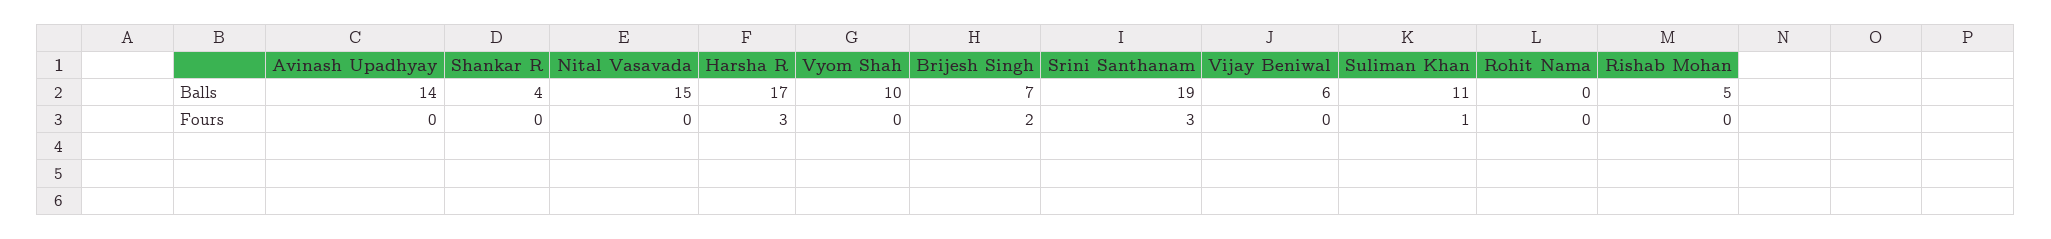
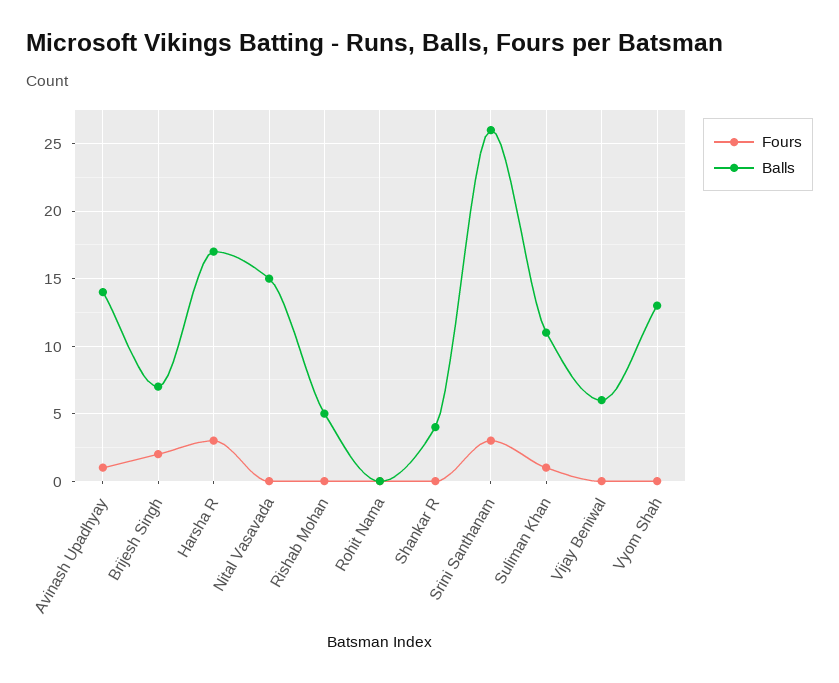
  {
    "Balls": {
      "Avinash Upadhyay": 14,
      "Shankar R": 4,
      "Nital Vasavada": 15,
      "Harsha R": 17,
-     "Vyom Shah": 10,
+     "Vyom Shah": 13,
      "Brijesh Singh": 7,
-     "Srini Santhanam": 19,
+     "Srini Santhanam": 26,
      "Vijay Beniwal": 6,
      "Suliman Khan": 11,
      "Rohit Nama": 0,
      "Rishab Mohan": 5
    },
    "Fours": {
-     "Avinash Upadhyay": 0,
+     "Avinash Upadhyay": 1,
      "Shankar R": 0,
      "Nital Vasavada": 0,
      "Harsha R": 3,
      "Vyom Shah": 0,
      "Brijesh Singh": 2,
      "Srini Santhanam": 3,
      "Vijay Beniwal": 0,
      "Suliman Khan": 1,
      "Rohit Nama": 0,
      "Rishab Mohan": 0
    }
  }

